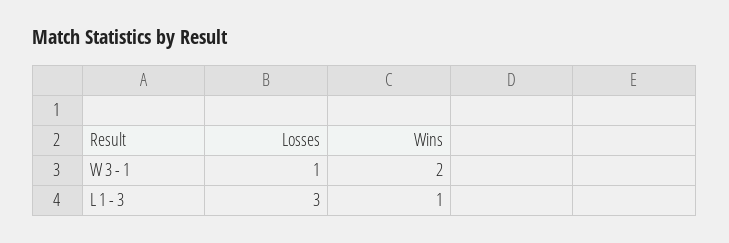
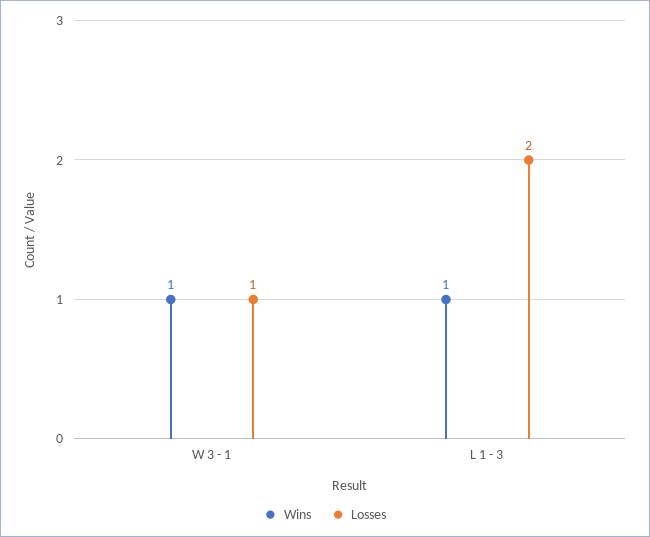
  {
    "Losses": {
      "W 3 - 1": 1,
-     "L 1 - 3": 3
+     "L 1 - 3": 2
    },
    "Wins": {
-     "W 3 - 1": 2,
+     "W 3 - 1": 1,
      "L 1 - 3": 1
    }
  }

